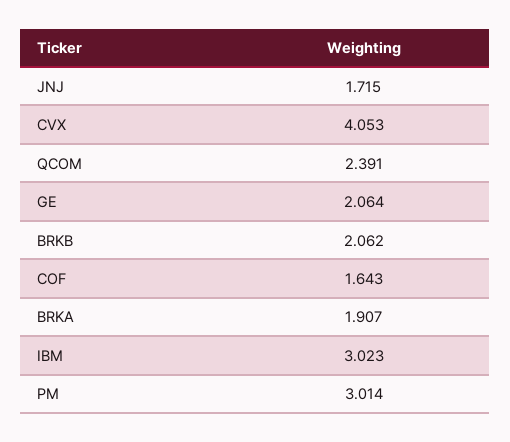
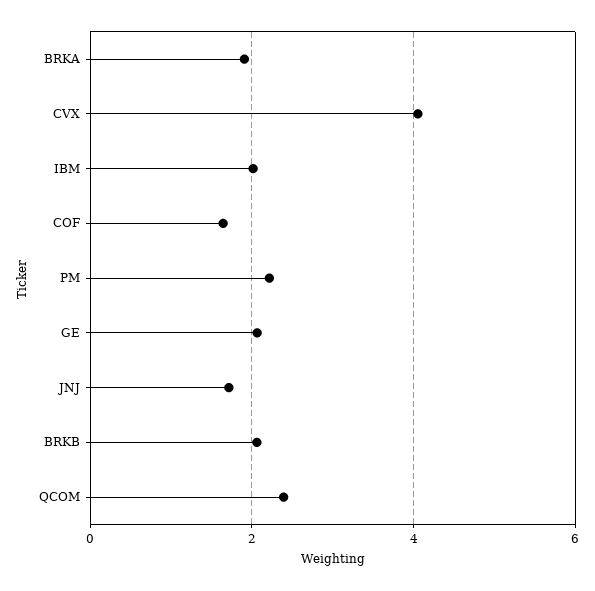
  {
    "JNJ": 1.715,
    "CVX": 4.053,
    "QCOM": 2.391,
    "GE": 2.064,
    "BRKB": 2.062,
    "COF": 1.643,
    "BRKA": 1.907,
-   "IBM": 3.023,
+   "IBM": 2,
-   "PM": 3.014
+   "PM": 2.2
  }

